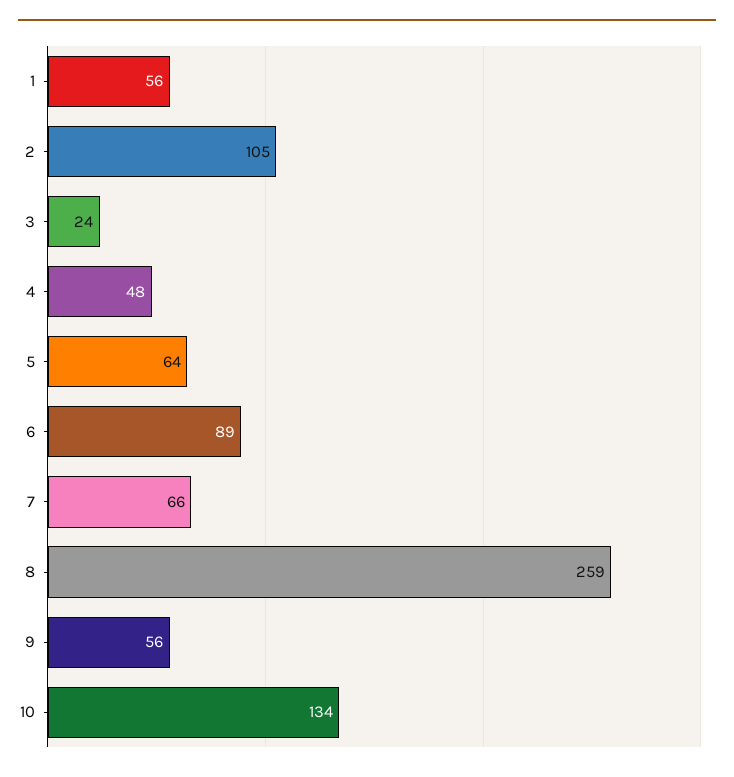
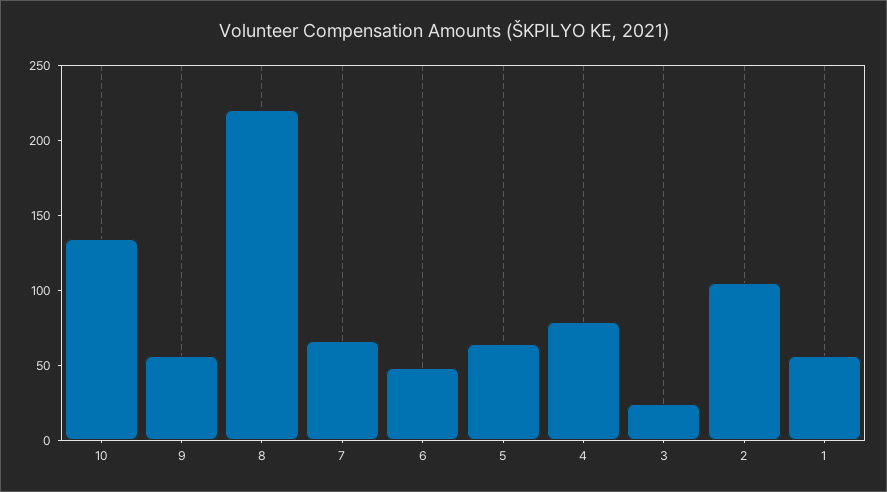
  {
    "1": 56,
    "2": 105,
    "3": 24,
-   "4": 48,
+   "4": 80,
    "5": 64,
-   "6": 89,
+   "6": 50,
    "7": 66,
-   "8": 259,
+   "8": 220,
    "9": 56,
    "10": 134
  }

